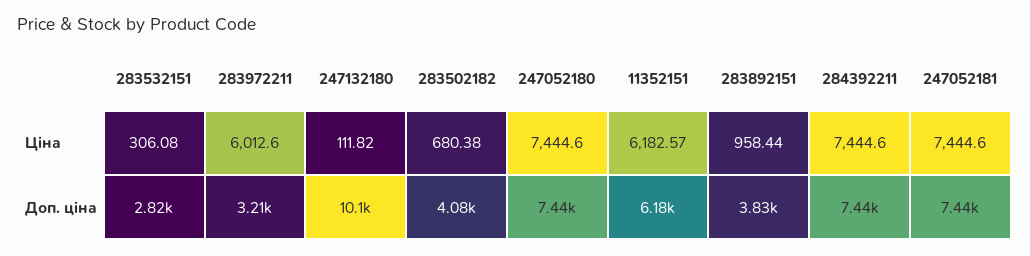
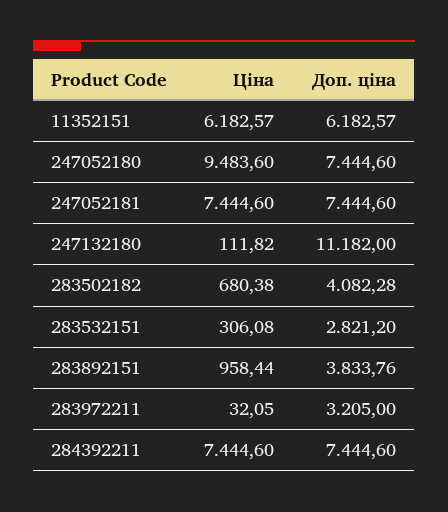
  {
    "283532151": {
      "Ціна": 306.08,
      "Доп. ціна": 2821.2
    },
    "283972211": {
-     "Ціна": 6012.6,
+     "Ціна": 32.05,
      "Доп. ціна": 3205
    },
    "247132180": {
      "Ціна": 111.82,
-     "Доп. ціна": 10100
+     "Доп. ціна": 11182
    },
    "283502182": {
      "Ціна": 680.38,
      "Доп. ціна": 4082.28
    },
    "247052180": {
-     "Ціна": 7444.6,
+     "Ціна": 9483.6,
      "Доп. ціна": 7444.6
    },
    "11352151": {
      "Ціна": 6182.57,
      "Доп. ціна": 6182.57
    },
    "283892151": {
      "Ціна": 958.44,
      "Доп. ціна": 3833.76
    },
    "284392211": {
      "Ціна": 7444.6,
      "Доп. ціна": 7444.6
    },
    "247052181": {
      "Ціна": 7444.6,
      "Доп. ціна": 7444.6
    }
  }

